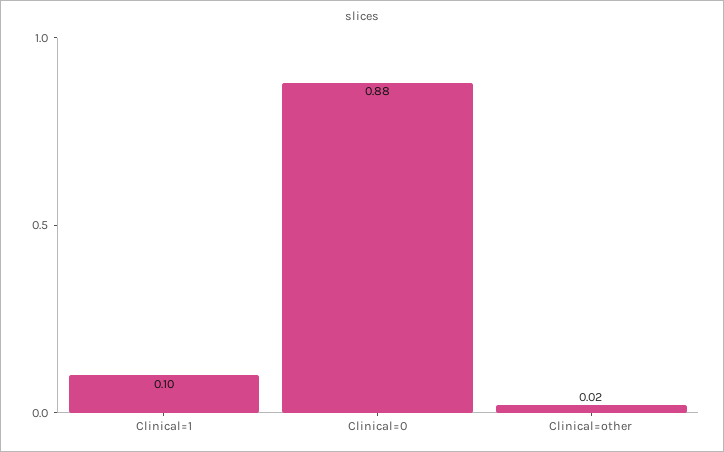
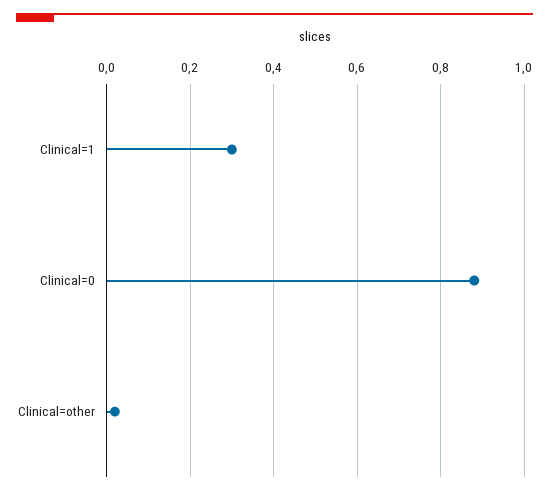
  {
-   "Clinical=1": 0.1,
+   "Clinical=1": 0.3,
    "Clinical=0": 0.88,
    "Clinical=other": 0.02
  }

